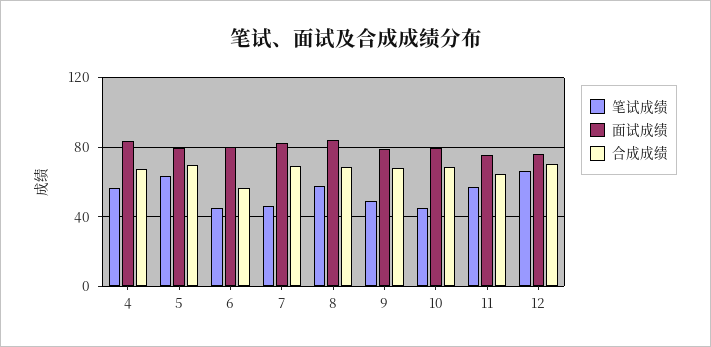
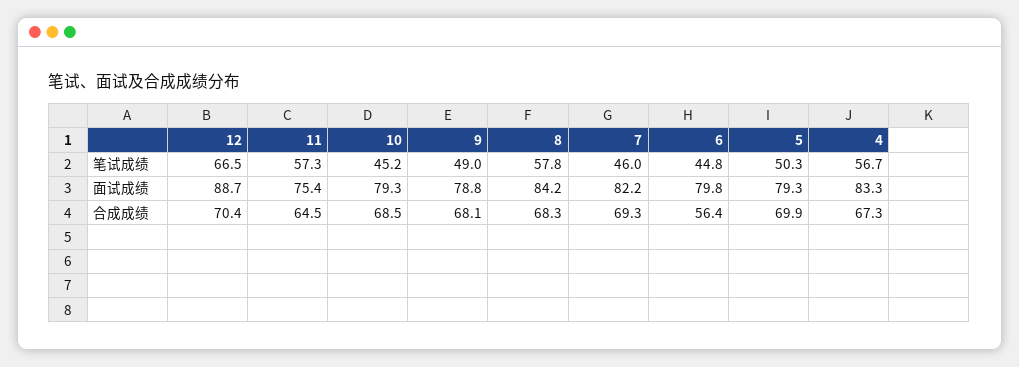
  {
    "笔试成绩": {
      "4": 56.7,
-     "5": 65,
+     "5": 50.3,
      "6": 44.8,
      "7": 46,
      "8": 57.8,
      "9": 49,
      "10": 45.2,
      "11": 57.3,
      "12": 66.5
    },
    "面试成绩": {
      "4": 83.3,
      "5": 79.3,
      "6": 79.8,
      "7": 82.2,
      "8": 84.2,
      "9": 78.8,
      "10": 79.3,
      "11": 75.4,
-     "12": 75
+     "12": 88.7
    },
    "合成成绩": {
      "4": 67.3,
      "5": 69.9,
      "6": 56.4,
      "7": 69.3,
      "8": 68.3,
      "9": 68.1,
      "10": 68.5,
      "11": 64.5,
      "12": 70.4
    }
  }

